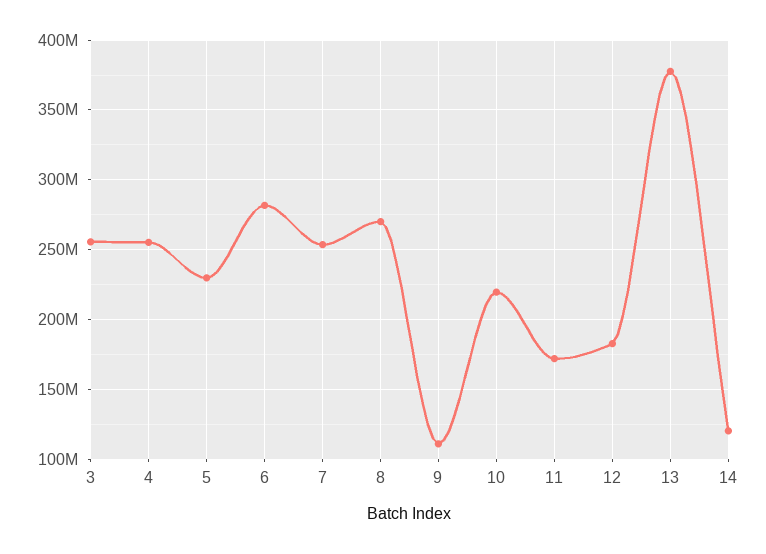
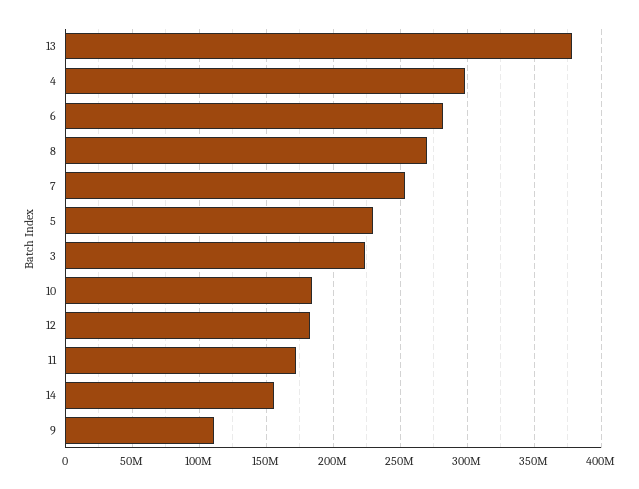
  {
-   "3": 255000000,
+   "3": 225000000,
-   "4": 255000000,
+   "4": 300000000,
    "5": 230000000,
    "6": 280000000,
    "7": 255000000,
    "8": 270000000,
    "9": 110000000,
-   "10": 220000000,
+   "10": 185000000,
    "11": 170000000,
    "12": 185000000,
    "13": 380000000,
-   "14": 120000000
+   "14": 155000000
  }

